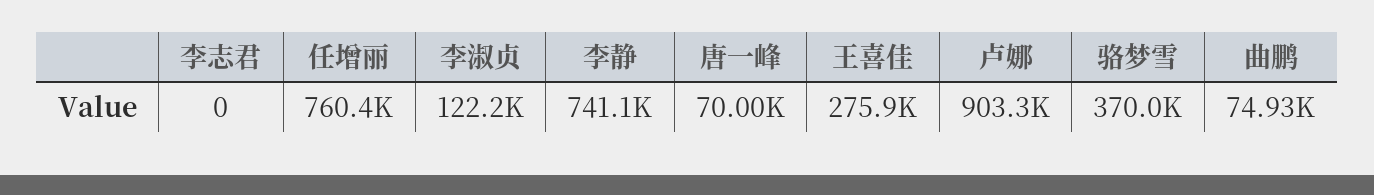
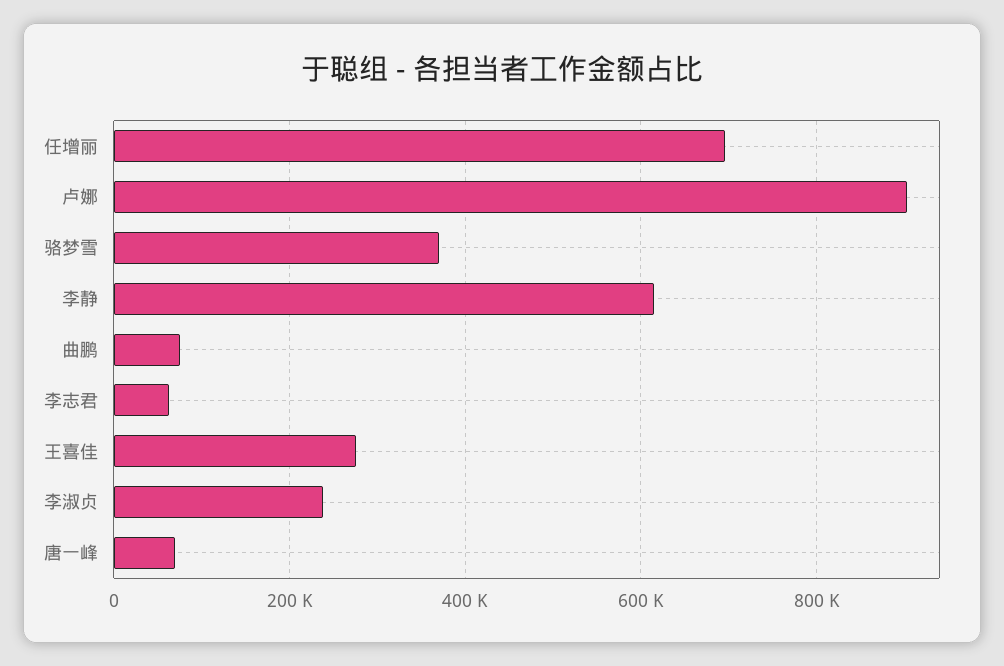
  {
-   "李志君": 0,
+   "李志君": 60000,
-   "任增丽": 760400,
+   "任增丽": 700000,
-   "李淑贞": 122200,
+   "李淑贞": 240000,
-   "李静": 741100,
+   "李静": 620000,
    "唐一峰": 70000,
    "王喜佳": 275900,
    "卢娜": 903300,
    "骆梦雪": 370000,
    "曲鹏": 74930
  }

